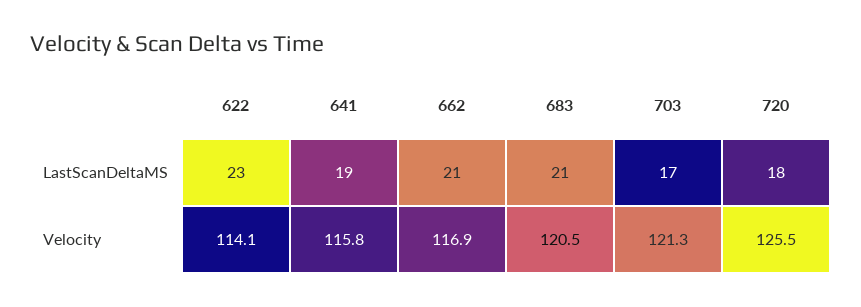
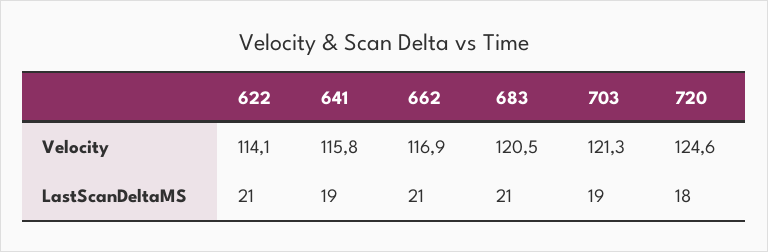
  {
    "622": {
-     "LastScanDeltaMS": 23,
+     "LastScanDeltaMS": 21,
      "Velocity": 114.1
    },
    "641": {
      "LastScanDeltaMS": 19,
      "Velocity": 115.8
    },
    "662": {
      "LastScanDeltaMS": 21,
      "Velocity": 116.9
    },
    "683": {
      "LastScanDeltaMS": 21,
      "Velocity": 120.5
    },
    "703": {
-     "LastScanDeltaMS": 17,
+     "LastScanDeltaMS": 19,
      "Velocity": 121.3
    },
    "720": {
      "LastScanDeltaMS": 18,
-     "Velocity": 125.5
+     "Velocity": 124.6
    }
  }

